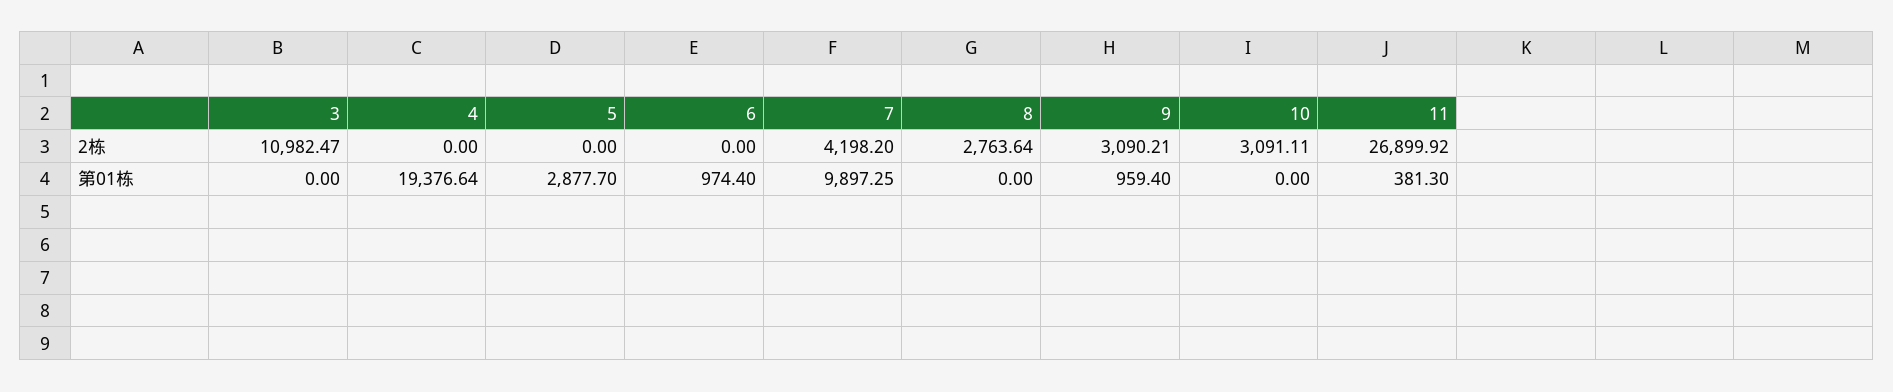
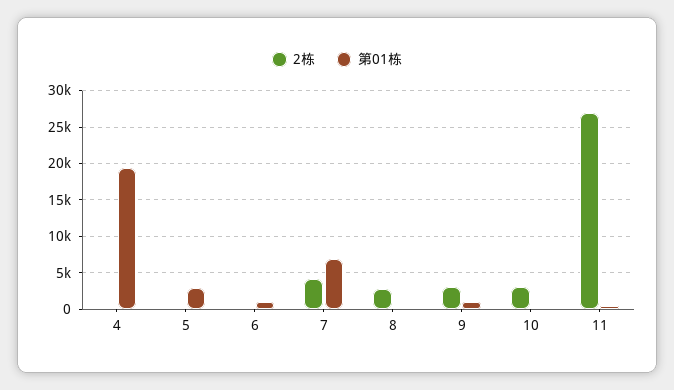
  {
    "2栋": {
-     "3": 10982.47,
      "4": 0,
      "5": 0,
      "6": 0,
      "7": 4198.2,
      "8": 2763.64,
      "9": 3090.21,
      "10": 3091.11,
      "11": 26899.92
    },
    "第01栋": {
-     "3": 0,
      "4": 19376.64,
      "5": 2877.7,
      "6": 974.4,
-     "7": 9897.25,
+     "7": 7000,
      "8": 0,
      "9": 959.4,
      "10": 0,
      "11": 381.3
    }
  }

